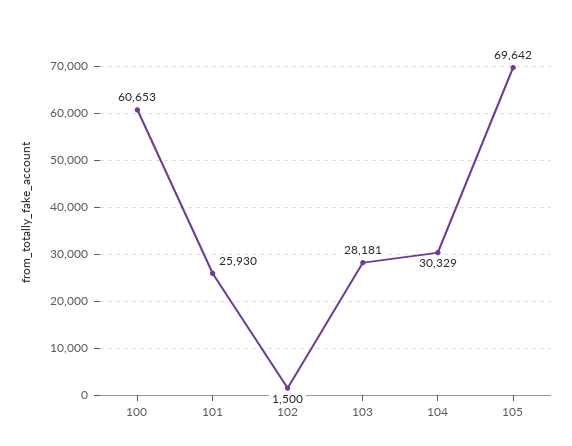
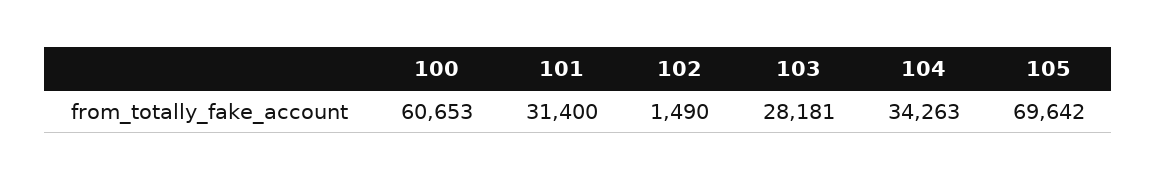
  {
    "100": 60653,
-   "101": 25930,
+   "101": 31400,
-   "102": 1500,
+   "102": 1490,
    "103": 28181,
-   "104": 30329,
+   "104": 34263,
    "105": 69642
  }

